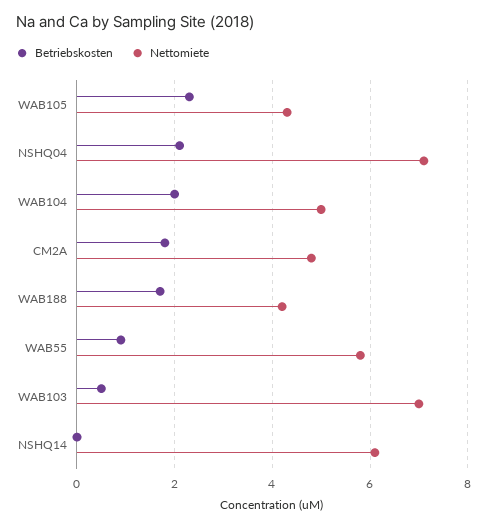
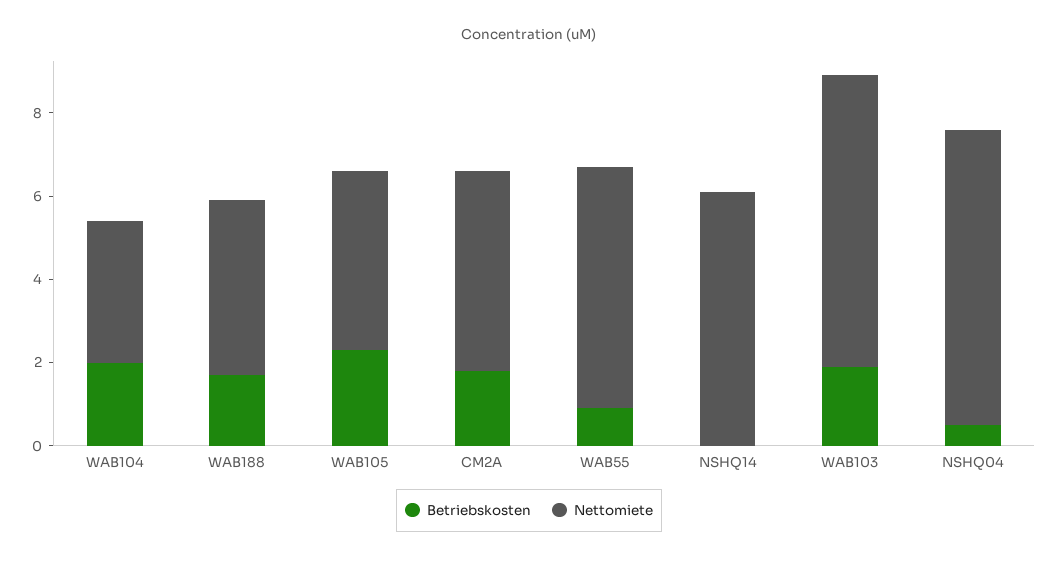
  {
    "Betriebskosten": {
      "WAB105": 2.5,
-     "NSHQ04": 2,
+     "NSHQ04": 0.5,
      "WAB104": 2,
      "CM2A": 2,
      "WAB188": 1.5,
      "WAB55": 1,
-     "WAB103": 0.5,
+     "WAB103": 2,
      "NSHQ14": 0
    },
    "Nettomiete": {
      "WAB105": 4.5,
      "NSHQ04": 7,
-     "WAB104": 5,
+     "WAB104": 3.5,
      "CM2A": 5,
      "WAB188": 4,
      "WAB55": 6,
      "WAB103": 7,
      "NSHQ14": 6
    }
  }

